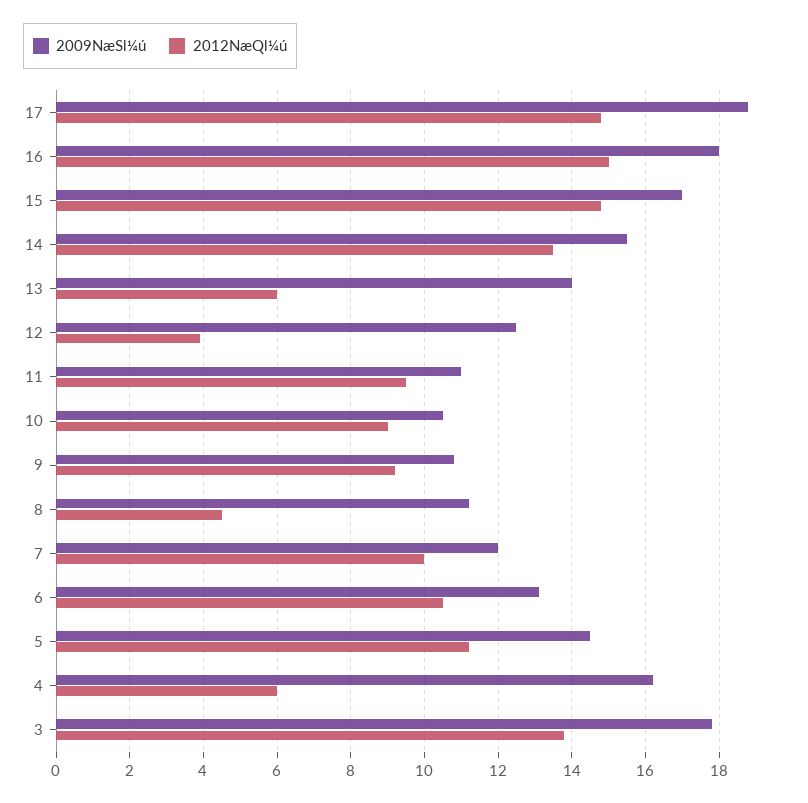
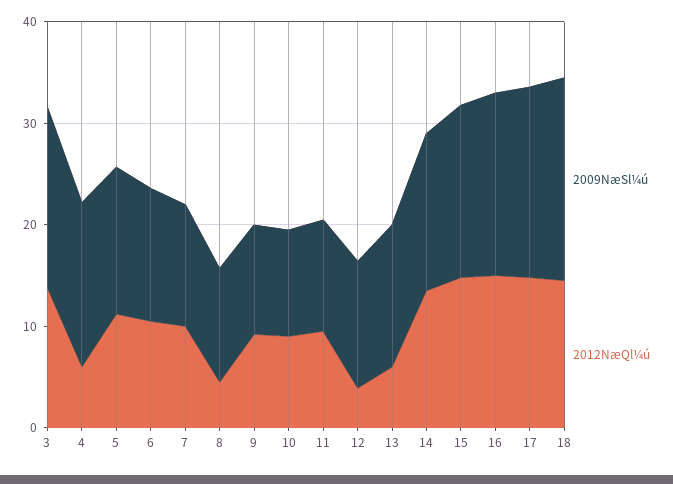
  {
    "2009NæSl¼ú": {
      "17": 19,
      "16": 18,
      "15": 17,
      "14": 15.5,
      "13": 14,
      "12": 12.5,
      "11": 11,
      "10": 10.5,
      "9": 11,
      "8": 11,
      "7": 12,
      "6": 13,
      "5": 14.5,
      "4": 16,
-     "3": 18
+     "3": 18,
+     "18": 20
    },
    "2012NæQl¼ú": {
      "17": 15,
      "16": 15,
      "15": 15,
      "14": 13.5,
      "13": 6,
      "12": 4,
      "11": 9.5,
      "10": 9,
      "9": 9,
      "8": 4.5,
      "7": 10,
      "6": 10.5,
      "5": 11,
      "4": 6,
-     "3": 14
+     "3": 14,
+     "18": 14
    }
  }

